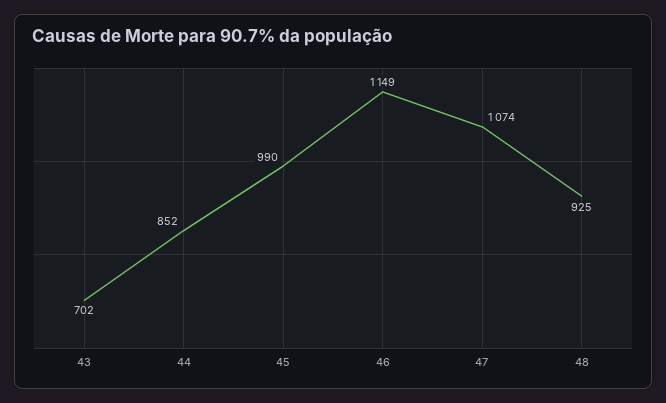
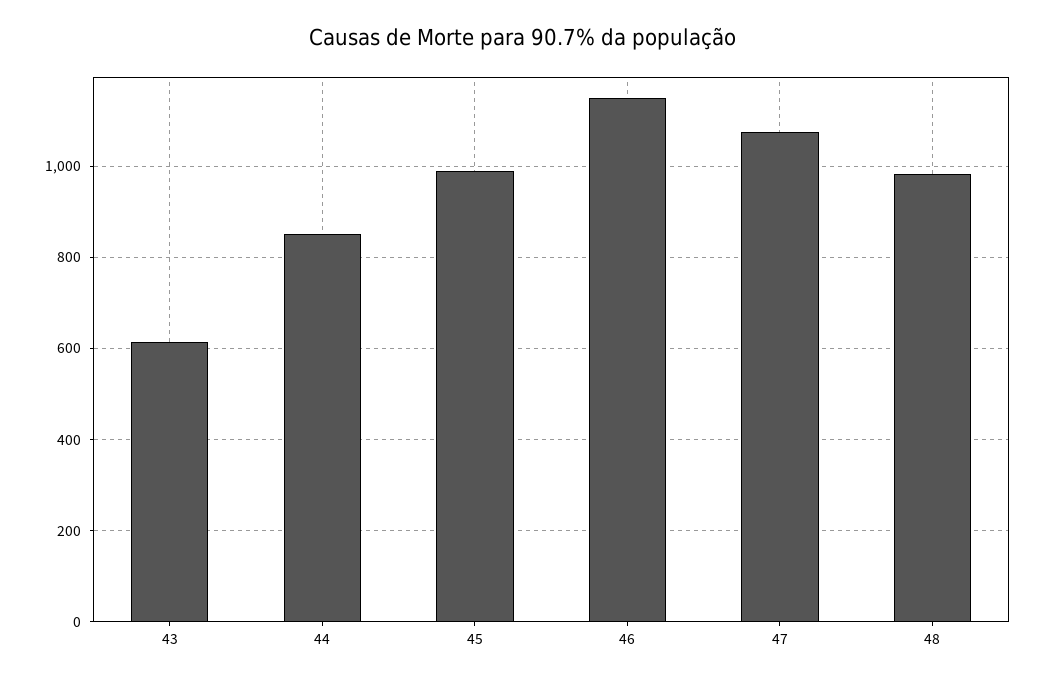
  {
-   "43": 702,
+   "43": 620,
    "44": 852,
    "45": 990,
    "46": 1149,
    "47": 1074,
-   "48": 925
+   "48": 980
  }

